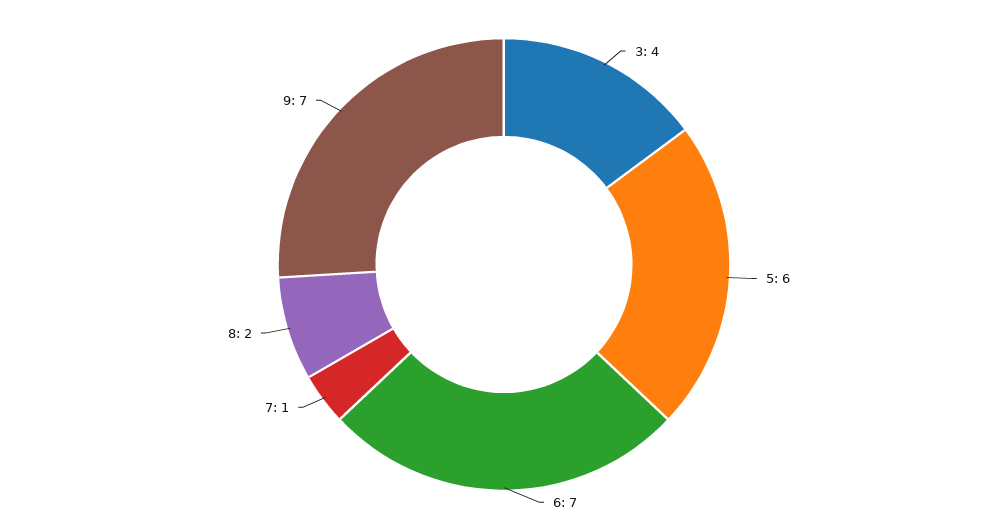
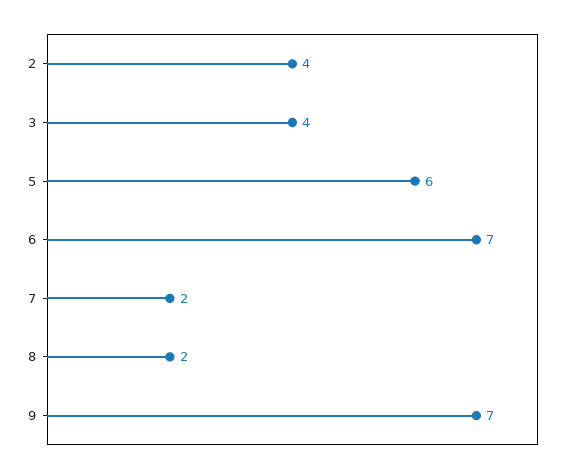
  {
    "3": 4,
    "5": 6,
    "6": 7,
-   "7": 1,
+   "7": 2,
    "8": 2,
-   "9": 7
+   "9": 7,
+   "2": 4
  }

